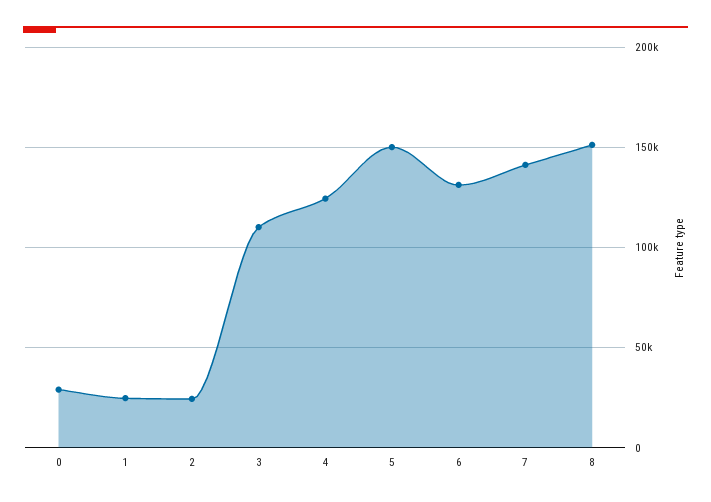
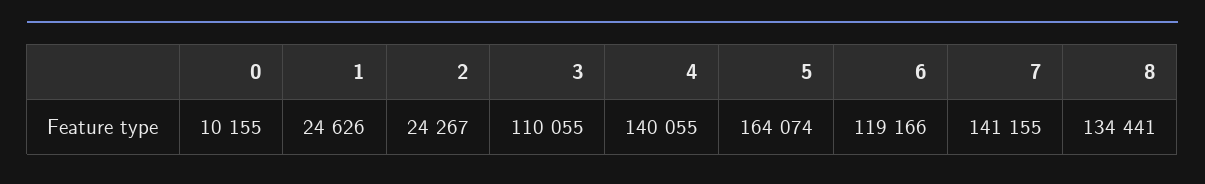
  {
-   "0": 30000,
+   "0": 10155,
    "1": 24626,
    "2": 24267,
    "3": 110055,
-   "4": 125000,
+   "4": 140055,
-   "5": 150000,
+   "5": 164074,
-   "6": 130000,
+   "6": 119166,
    "7": 141155,
-   "8": 150000
+   "8": 134441
  }

